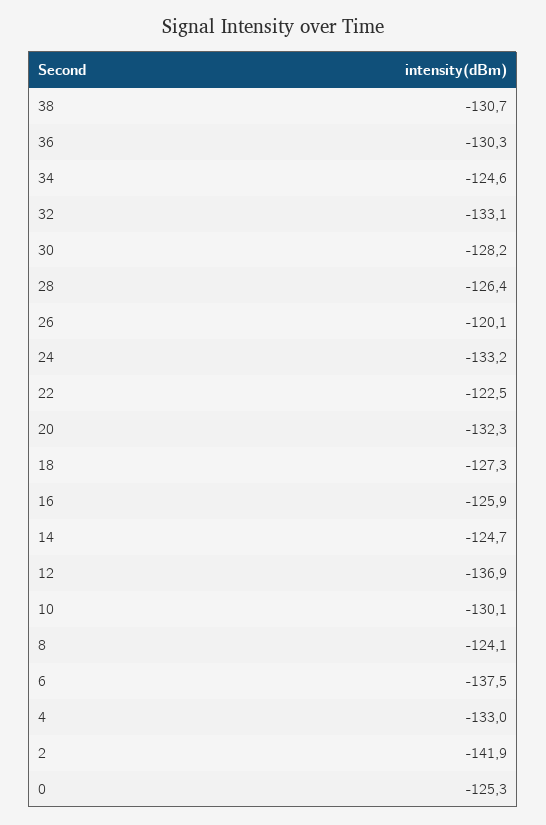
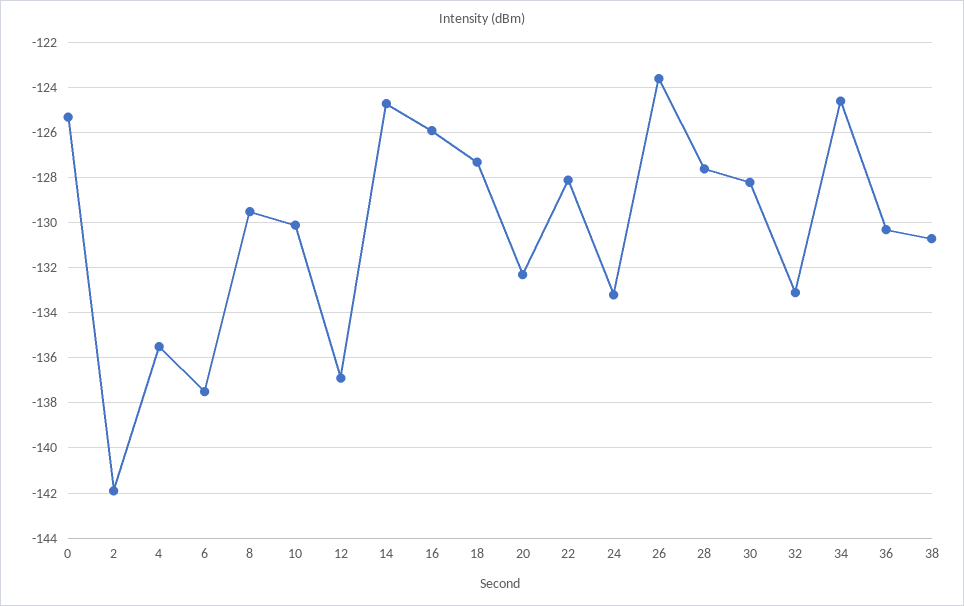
  {
    "38": -130.7,
    "36": -130.3,
    "34": -124.6,
    "32": -133.1,
    "30": -128.2,
-   "28": -126.4,
+   "28": -127.5,
-   "26": -120.1,
+   "26": -123.5,
    "24": -133.2,
-   "22": -122.5,
+   "22": -128,
    "20": -132.3,
    "18": -127.3,
    "16": -125.9,
    "14": -124.7,
    "12": -136.9,
    "10": -130.1,
-   "8": -124.1,
+   "8": -129.5,
    "6": -137.5,
-   "4": -133,
+   "4": -135.5,
    "2": -141.9,
    "0": -125.3
  }

